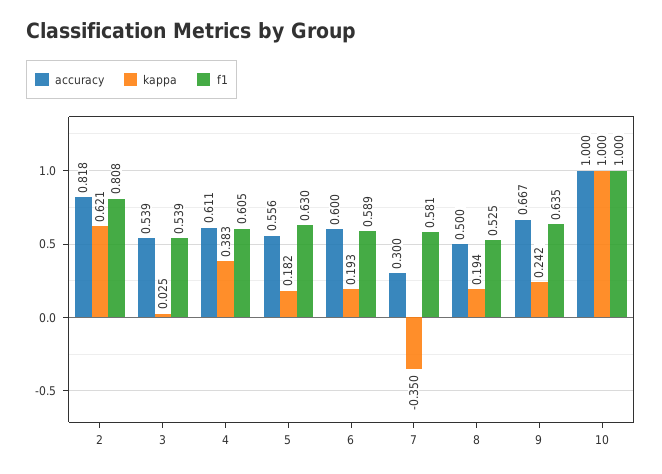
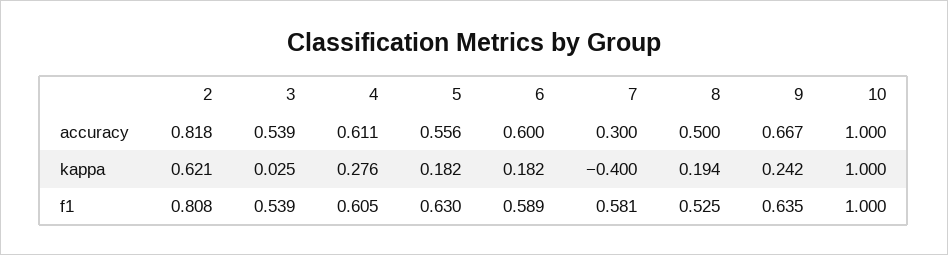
  {
    "accuracy": {
      "2": 0.818,
      "3": 0.539,
      "4": 0.611,
      "5": 0.556,
      "6": 0.6,
      "7": 0.3,
      "8": 0.5,
      "9": 0.667,
      "10": 1
    },
    "kappa": {
      "2": 0.621,
      "3": 0.025,
-     "4": 0.383,
+     "4": 0.276,
      "5": 0.182,
-     "6": 0.193,
+     "6": 0.182,
-     "7": -0.35,
+     "7": -0.4,
      "8": 0.194,
      "9": 0.242,
      "10": 1
    },
    "f1": {
      "2": 0.808,
      "3": 0.539,
      "4": 0.605,
      "5": 0.63,
      "6": 0.589,
      "7": 0.581,
      "8": 0.525,
      "9": 0.635,
      "10": 1
    }
  }

